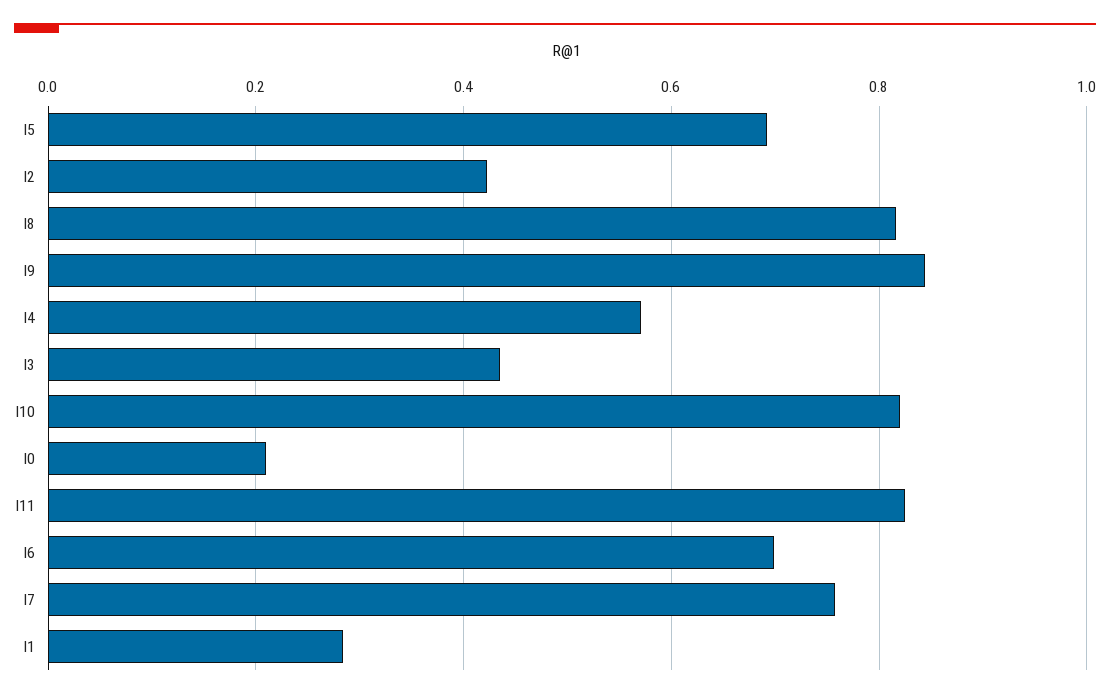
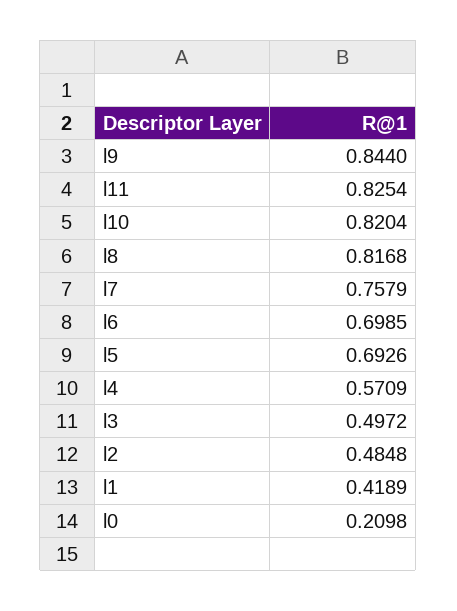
  {
    "l5": 0.6926,
-   "l2": 0.42,
+   "l2": 0.4848,
    "l8": 0.8168,
    "l9": 0.844,
    "l4": 0.5709,
-   "l3": 0.44,
+   "l3": 0.4972,
    "l10": 0.8204,
    "l0": 0.2098,
    "l11": 0.8254,
    "l6": 0.6985,
    "l7": 0.7579,
-   "l1": 0.28
+   "l1": 0.4189
  }

